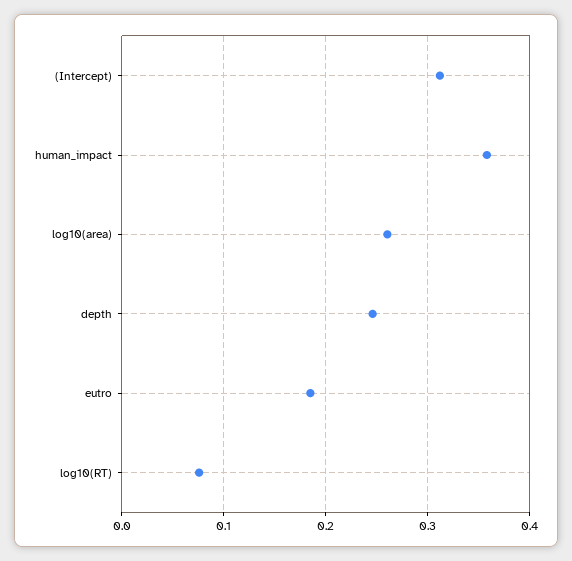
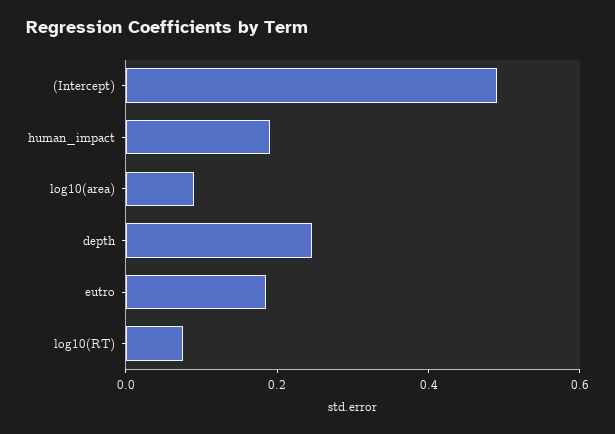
  {
-   "(Intercept)": 0.31,
+   "(Intercept)": 0.5,
-   "human_impact": 0.36,
+   "human_impact": 0.2,
-   "log10(area)": 0.26,
+   "log10(area)": 0.1,
    "depth": 0.25,
    "eutro": 0.18,
    "log10(RT)": 0.08
  }

